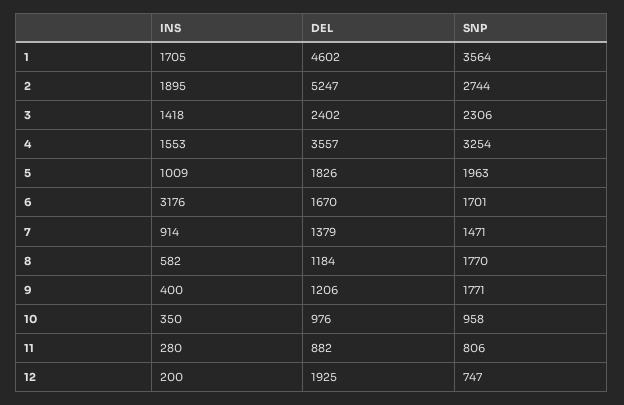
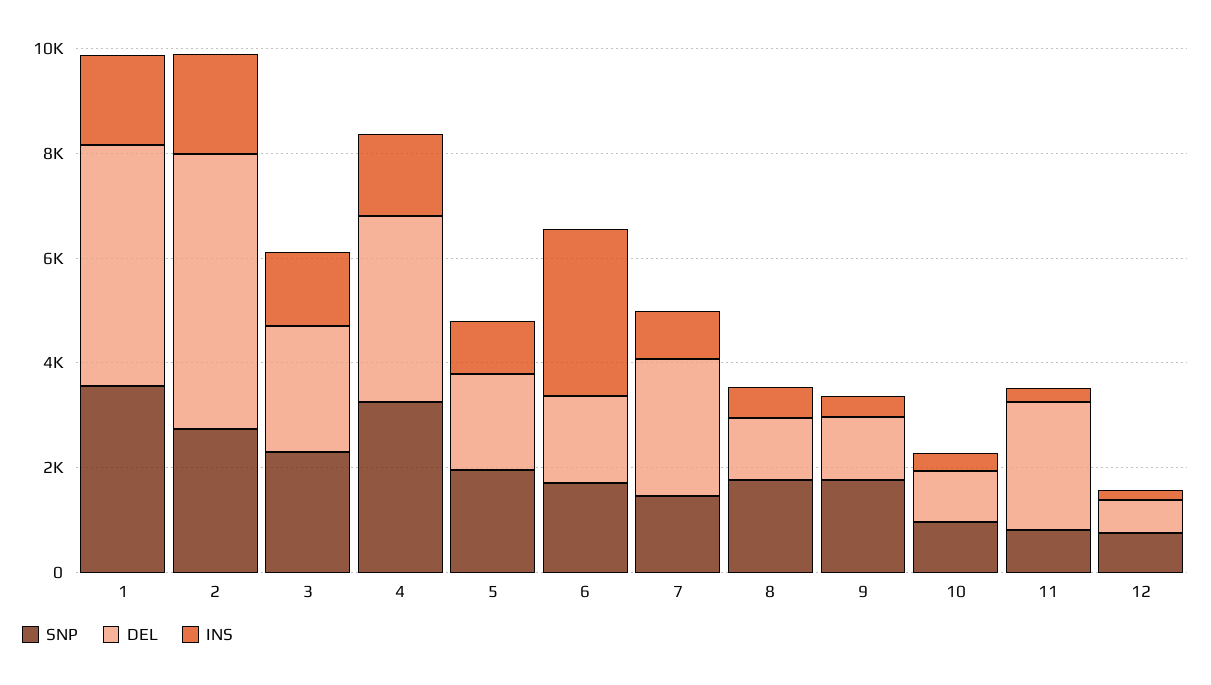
  {
    "INS": {
      "1": 1705,
      "2": 1895,
      "3": 1418,
      "4": 1553,
      "5": 1009,
      "6": 3176,
      "7": 914,
      "8": 582,
      "9": 400,
      "10": 350,
      "11": 280,
      "12": 200
    },
    "DEL": {
      "1": 4602,
      "2": 5247,
      "3": 2402,
      "4": 3557,
      "5": 1826,
      "6": 1670,
-     "7": 1379,
+     "7": 2500,
      "8": 1184,
      "9": 1206,
      "10": 976,
-     "11": 882,
+     "11": 2500,
-     "12": 1925
+     "12": 500
    },
    "SNP": {
      "1": 3564,
      "2": 2744,
      "3": 2306,
      "4": 3254,
      "5": 1963,
      "6": 1701,
      "7": 1471,
      "8": 1770,
      "9": 1771,
      "10": 958,
      "11": 806,
      "12": 747
    }
  }

